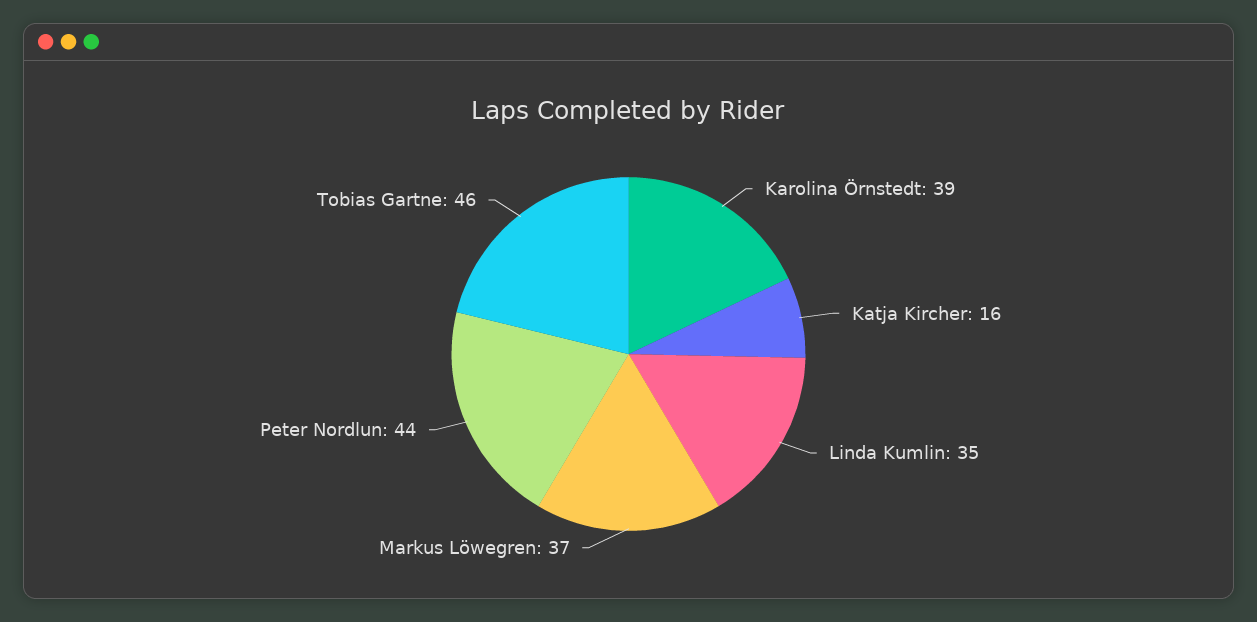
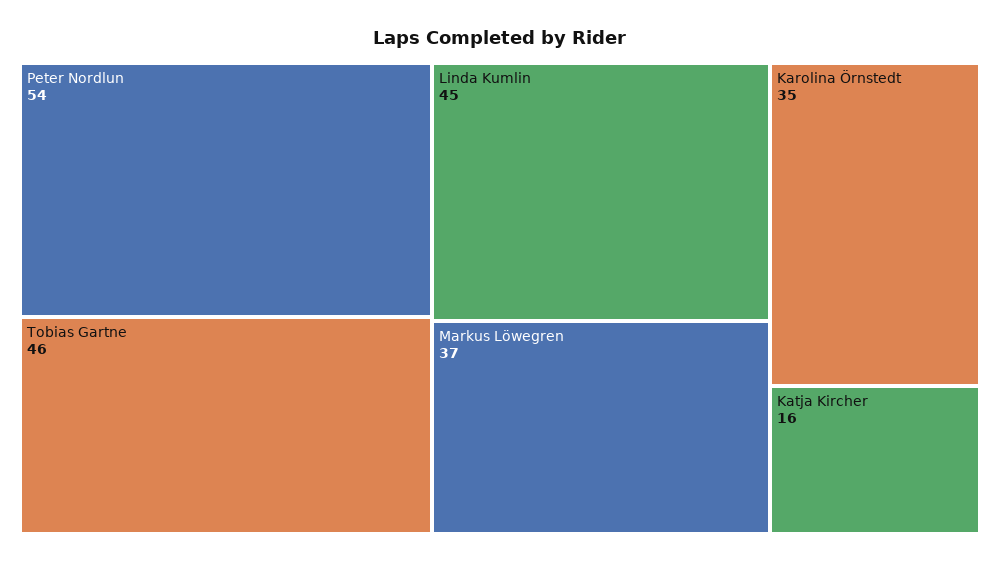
  {
-   "Karolina Örnstedt": 39,
+   "Karolina Örnstedt": 35,
    "Katja Kircher": 16,
-   "Linda Kumlin": 35,
+   "Linda Kumlin": 45,
    "Markus Löwegren": 37,
-   "Peter Nordlun": 44,
+   "Peter Nordlun": 54,
    "Tobias Gartne": 46
  }

